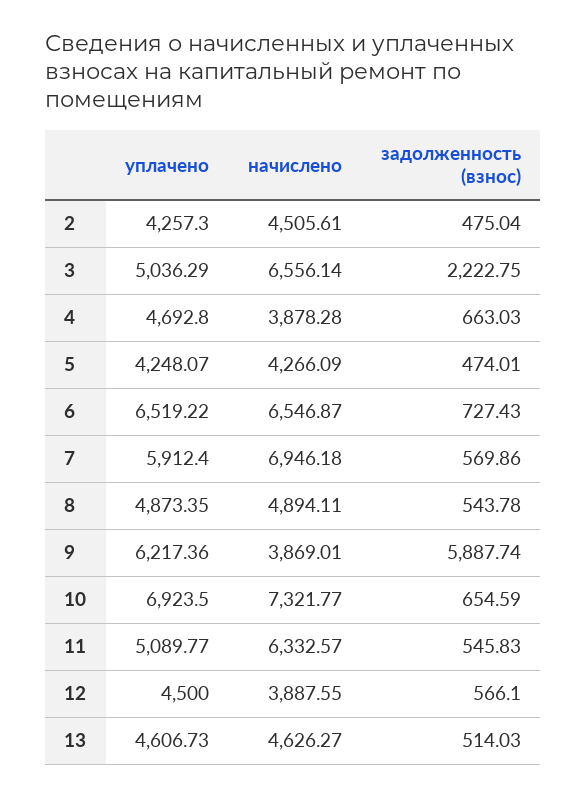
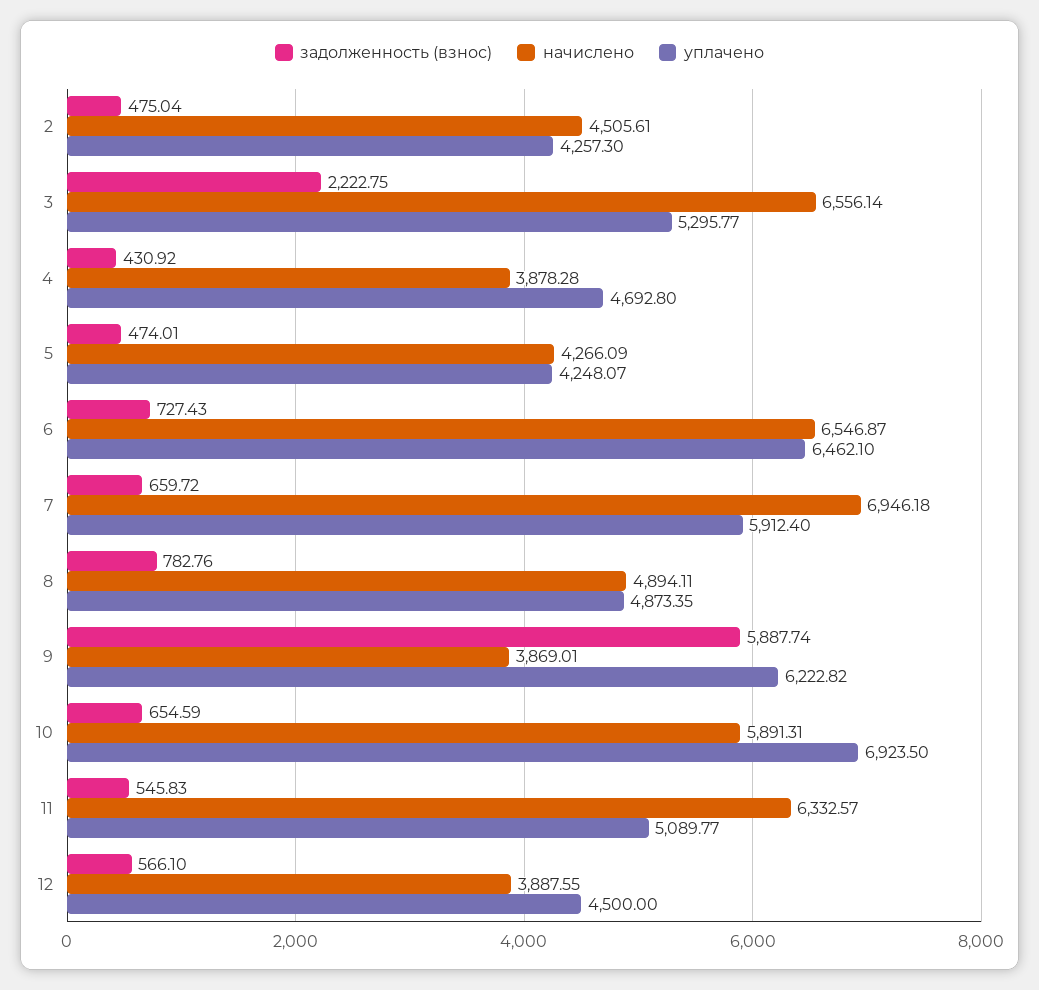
  {
    "уплачено": {
      "2": 4257.3,
-     "3": 5036.29,
+     "3": 5295.77,
      "4": 4692.8,
      "5": 4248.07,
-     "6": 6519.22,
+     "6": 6462.1,
      "7": 5912.4,
      "8": 4873.35,
-     "9": 6217.36,
+     "9": 6222.82,
      "10": 6923.5,
      "11": 5089.77,
-     "12": 4500,
+     "12": 4500
-     "13": 4606.73
    },
    "начислено": {
      "2": 4505.61,
      "3": 6556.14,
      "4": 3878.28,
      "5": 4266.09,
      "6": 6546.87,
      "7": 6946.18,
      "8": 4894.11,
      "9": 3869.01,
-     "10": 7321.77,
+     "10": 5891.31,
      "11": 6332.57,
-     "12": 3887.55,
+     "12": 3887.55
-     "13": 4626.27
    },
    "задолженность (взнос)": {
      "2": 475.04,
      "3": 2222.75,
-     "4": 663.03,
+     "4": 430.92,
      "5": 474.01,
      "6": 727.43,
-     "7": 569.86,
+     "7": 659.72,
-     "8": 543.78,
+     "8": 782.76,
      "9": 5887.74,
      "10": 654.59,
      "11": 545.83,
-     "12": 566.1,
+     "12": 566.1
-     "13": 514.03
    }
  }

